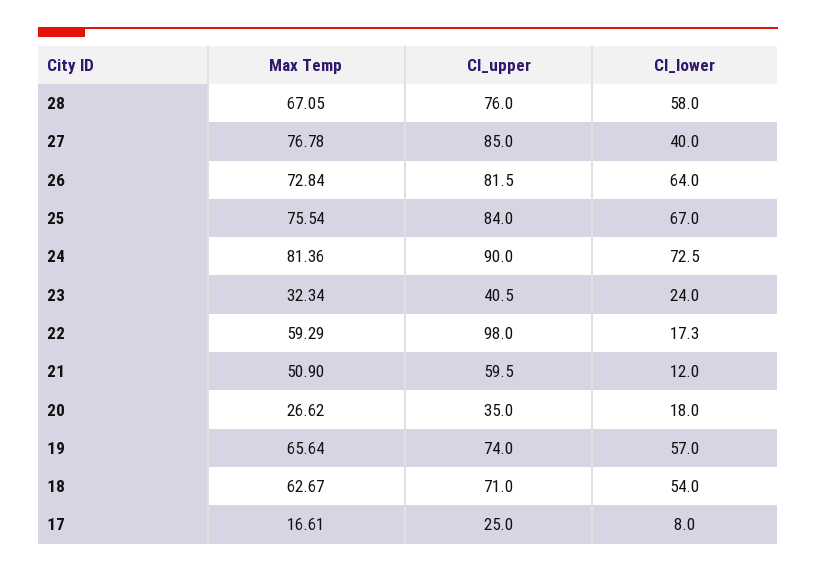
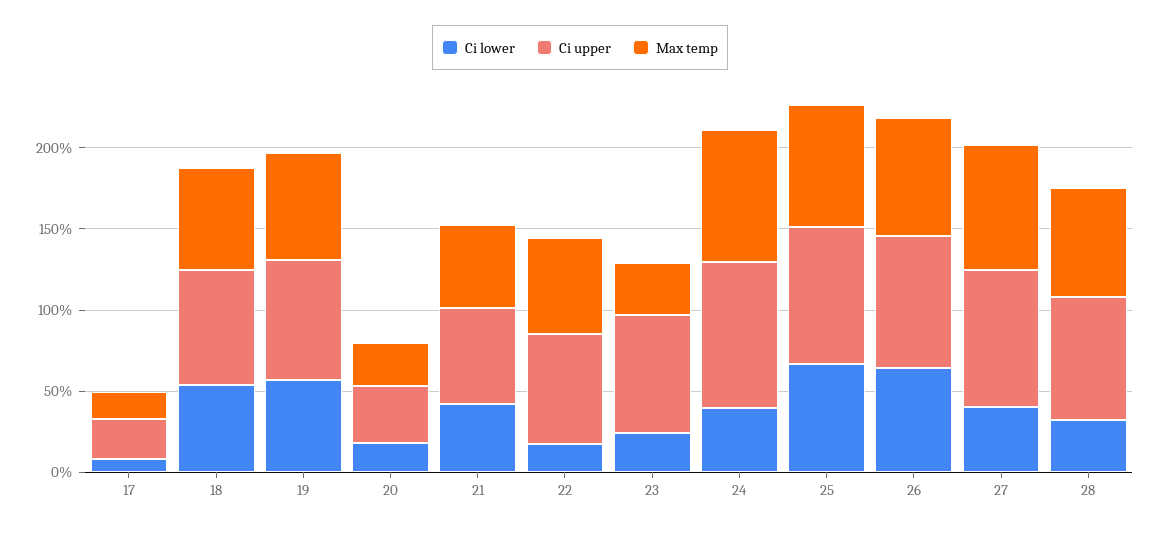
  {
    "Max Temp": {
      "28": 67.05,
      "27": 76.78,
      "26": 72.84,
      "25": 75.54,
      "24": 81.36,
      "23": 32.34,
      "22": 59.29,
      "21": 50.9,
      "20": 26.62,
      "19": 65.64,
      "18": 62.67,
      "17": 16.61
    },
    "CI_upper": {
      "28": 76,
      "27": 85,
      "26": 81.5,
      "25": 84,
      "24": 90,
-     "23": 40.5,
+     "23": 70,
-     "22": 98,
+     "22": 70,
      "21": 59.5,
      "20": 35,
      "19": 74,
      "18": 71,
      "17": 25
    },
    "CI_lower": {
-     "28": 58,
+     "28": 30,
      "27": 40,
      "26": 64,
      "25": 67,
-     "24": 72.5,
+     "24": 40,
      "23": 24,
      "22": 17.3,
-     "21": 12,
+     "21": 40,
      "20": 18,
      "19": 57,
      "18": 54,
      "17": 8
    }
  }

